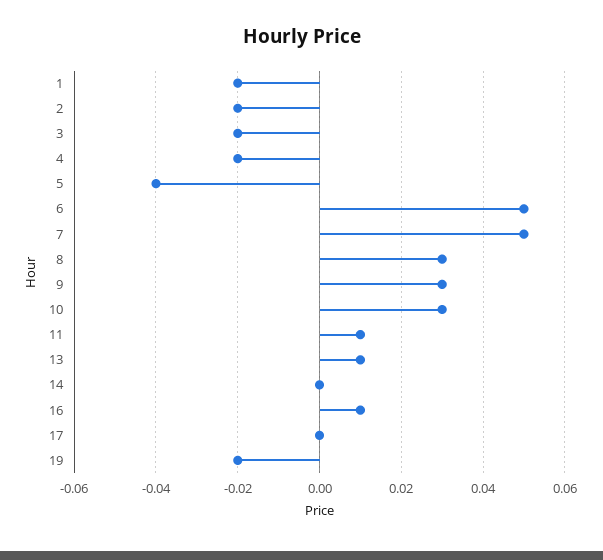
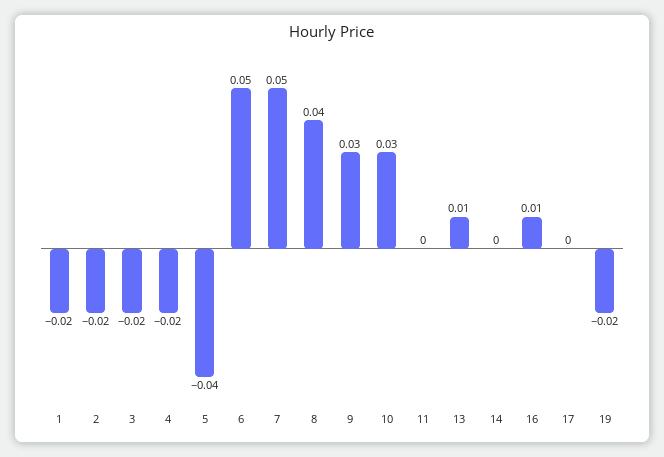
  {
    "1": -0.02,
    "2": -0.02,
    "3": -0.02,
    "4": -0.02,
    "5": -0.04,
    "6": 0.05,
    "7": 0.05,
-   "8": 0.03,
+   "8": 0.04,
    "9": 0.03,
    "10": 0.03,
-   "11": 0.01,
+   "11": 0,
    "13": 0.01,
    "14": 0,
    "16": 0.01,
    "17": 0,
    "19": -0.02
  }

